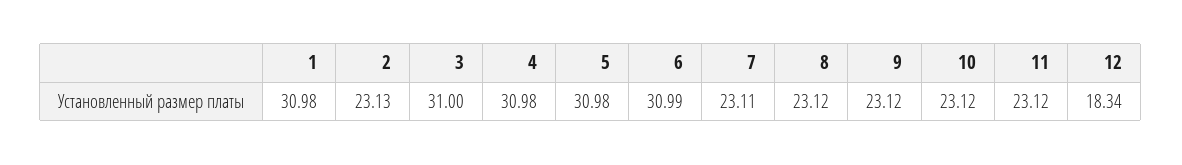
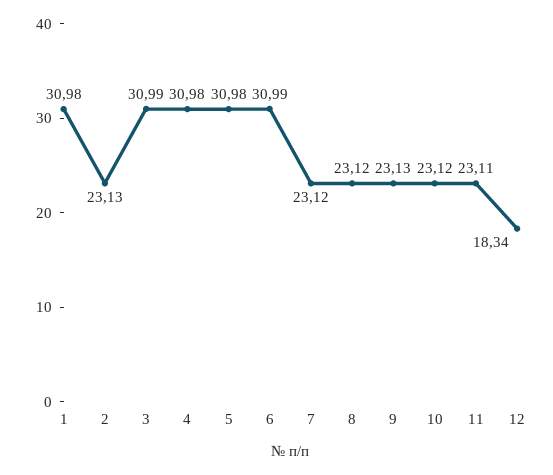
  {
    "1": 30.98,
    "2": 23.13,
-   "3": 31,
+   "3": 30.99,
    "4": 30.98,
    "5": 30.98,
    "6": 30.99,
-   "7": 23.11,
+   "7": 23.12,
    "8": 23.12,
-   "9": 23.12,
+   "9": 23.13,
    "10": 23.12,
-   "11": 23.12,
+   "11": 23.11,
    "12": 18.34
  }

